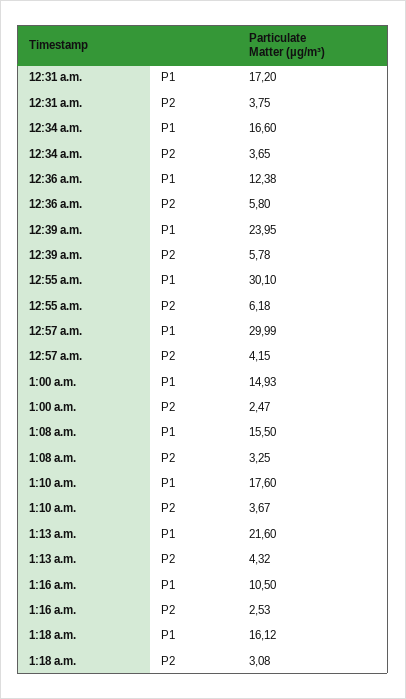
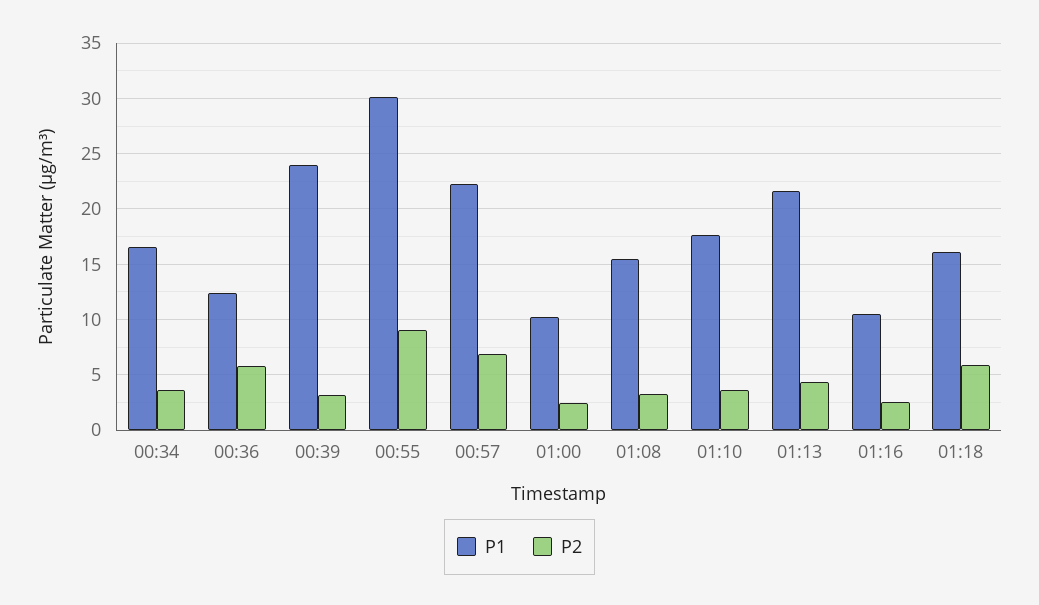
  {
    "P1": {
-     "12:31 a.m.": 17.2,
      "12:34 a.m.": 16.6,
      "12:36 a.m.": 12.38,
      "12:39 a.m.": 23.95,
      "12:55 a.m.": 30.1,
-     "12:57 a.m.": 29.99,
+     "12:57 a.m.": 22,
-     "1:00 a.m.": 14.93,
+     "1:00 a.m.": 10,
      "1:08 a.m.": 15.5,
      "1:10 a.m.": 17.6,
      "1:13 a.m.": 21.6,
      "1:16 a.m.": 10.5,
      "1:18 a.m.": 16.12
    },
    "P2": {
-     "12:31 a.m.": 3.75,
      "12:34 a.m.": 3.65,
      "12:36 a.m.": 5.8,
-     "12:39 a.m.": 5.78,
+     "12:39 a.m.": 3,
-     "12:55 a.m.": 6.18,
+     "12:55 a.m.": 9,
-     "12:57 a.m.": 4.15,
+     "12:57 a.m.": 7,
      "1:00 a.m.": 2.47,
      "1:08 a.m.": 3.25,
      "1:10 a.m.": 3.67,
      "1:13 a.m.": 4.32,
      "1:16 a.m.": 2.53,
-     "1:18 a.m.": 3.08
+     "1:18 a.m.": 6
    }
  }

